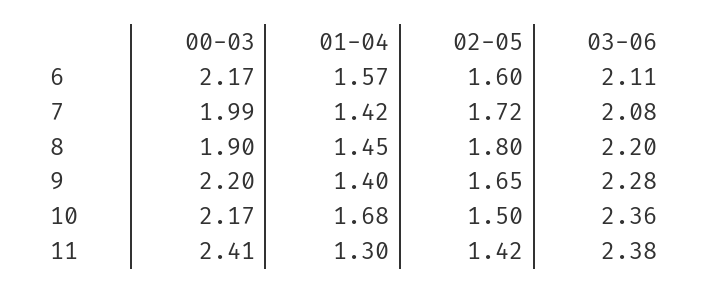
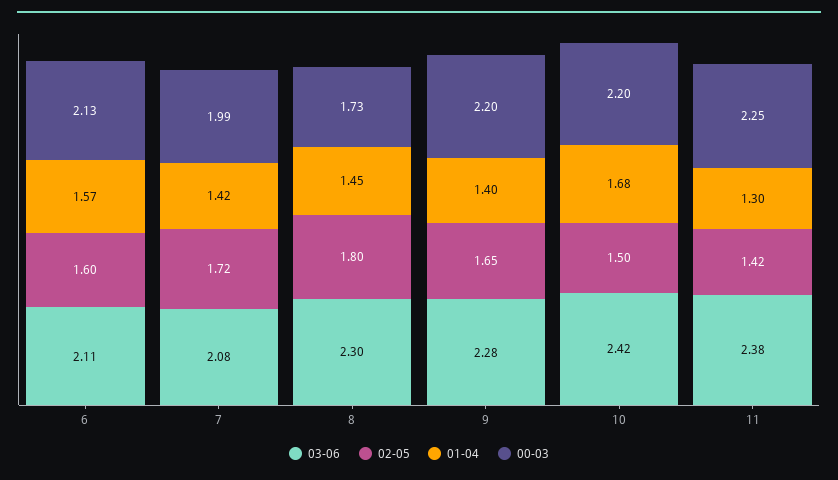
  {
    "00-03": {
-     "6": 2.17,
+     "6": 2.13,
      "7": 1.99,
-     "8": 1.9,
+     "8": 1.73,
      "9": 2.2,
-     "10": 2.17,
+     "10": 2.2,
-     "11": 2.41
+     "11": 2.25
    },
    "01-04": {
      "6": 1.57,
      "7": 1.42,
      "8": 1.45,
      "9": 1.4,
      "10": 1.68,
      "11": 1.3
    },
    "02-05": {
      "6": 1.6,
      "7": 1.72,
      "8": 1.8,
      "9": 1.65,
      "10": 1.5,
      "11": 1.42
    },
    "03-06": {
      "6": 2.11,
      "7": 2.08,
-     "8": 2.2,
+     "8": 2.3,
      "9": 2.28,
-     "10": 2.36,
+     "10": 2.42,
      "11": 2.38
    }
  }

